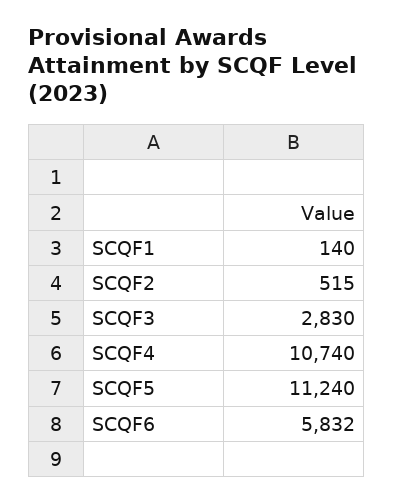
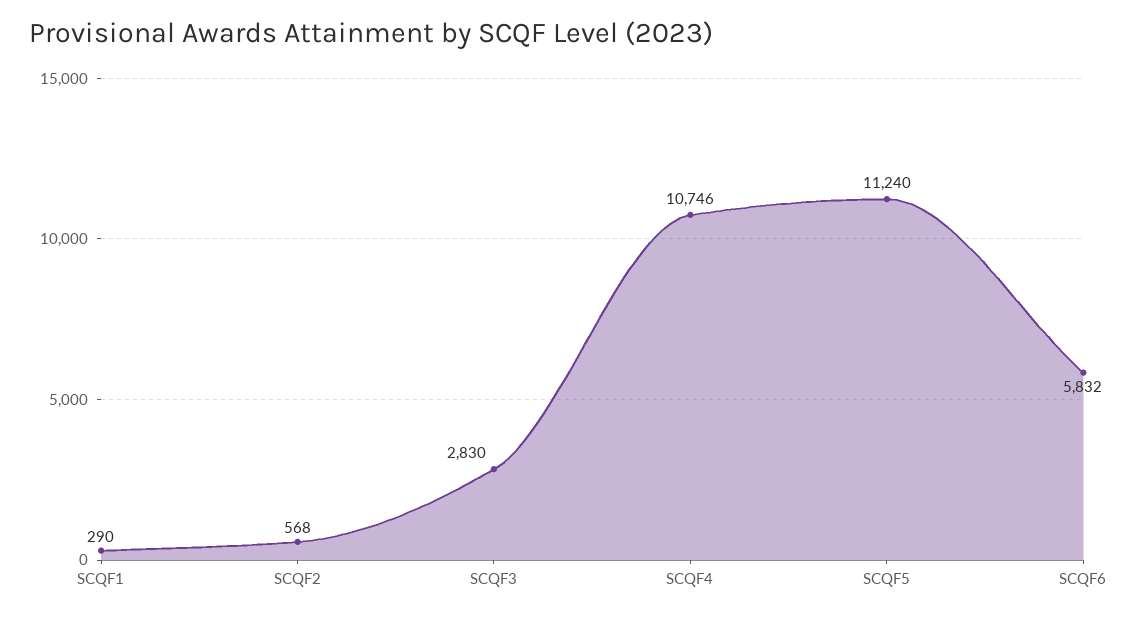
  {
-   "SCQF1": 140,
+   "SCQF1": 290,
-   "SCQF2": 515,
+   "SCQF2": 568,
    "SCQF3": 2830,
-   "SCQF4": 10740,
+   "SCQF4": 10746,
    "SCQF5": 11240,
    "SCQF6": 5832
  }

